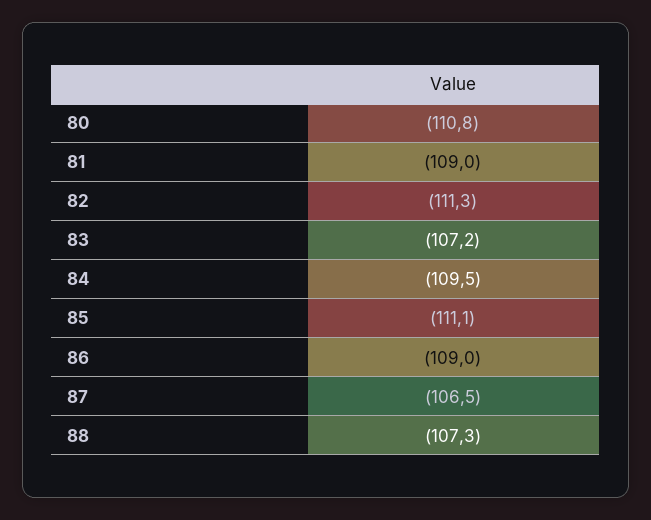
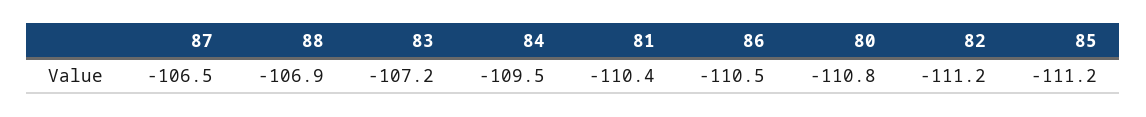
  {
    "80": -110.8,
-   "81": -109,
+   "81": -110.4,
-   "82": -111.3,
+   "82": -111.2,
    "83": -107.2,
    "84": -109.5,
-   "85": -111.1,
+   "85": -111.2,
-   "86": -109,
+   "86": -110.5,
    "87": -106.5,
-   "88": -107.3
+   "88": -106.9
  }

